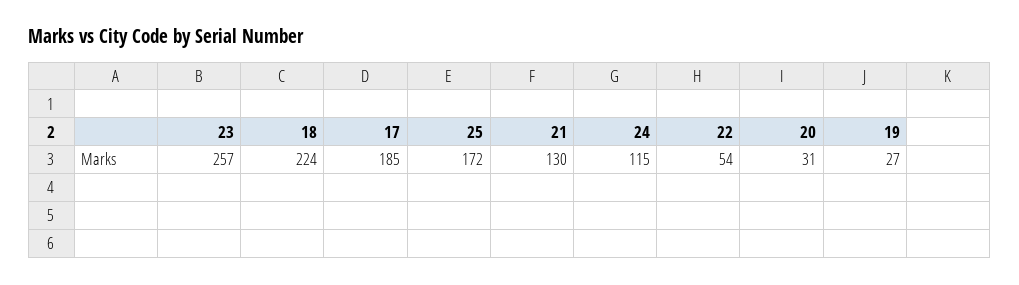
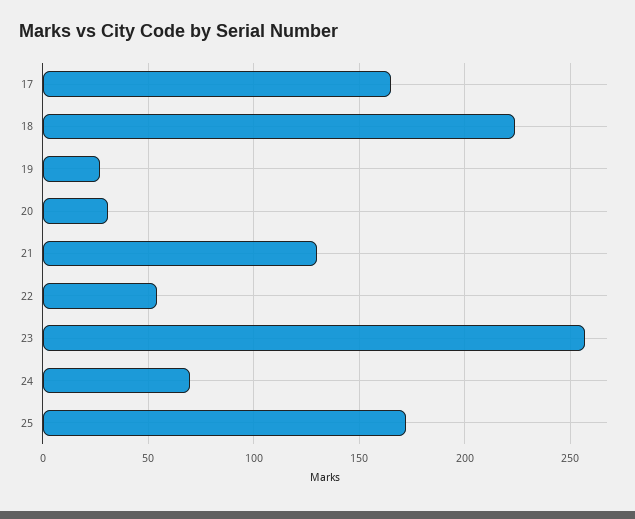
  {
    "23": 257,
    "18": 224,
-   "17": 185,
+   "17": 165,
    "25": 172,
    "21": 130,
-   "24": 115,
+   "24": 70,
    "22": 54,
    "20": 31,
    "19": 27
  }

